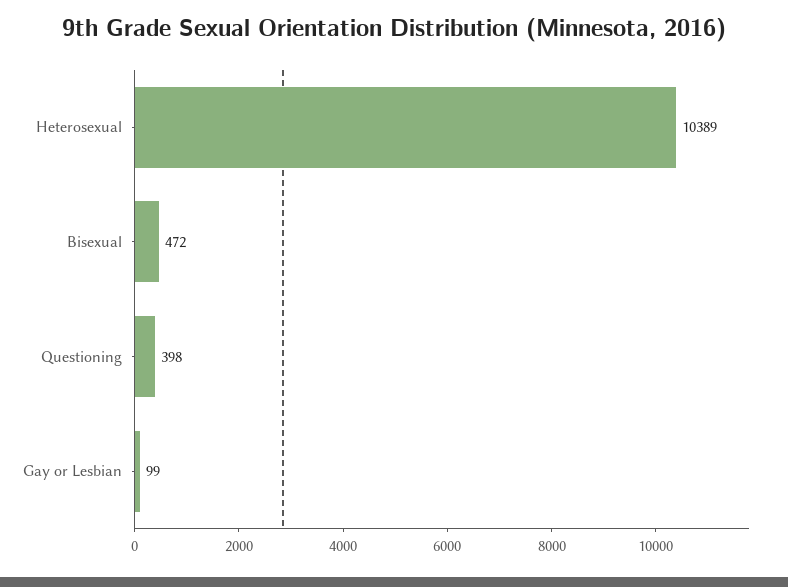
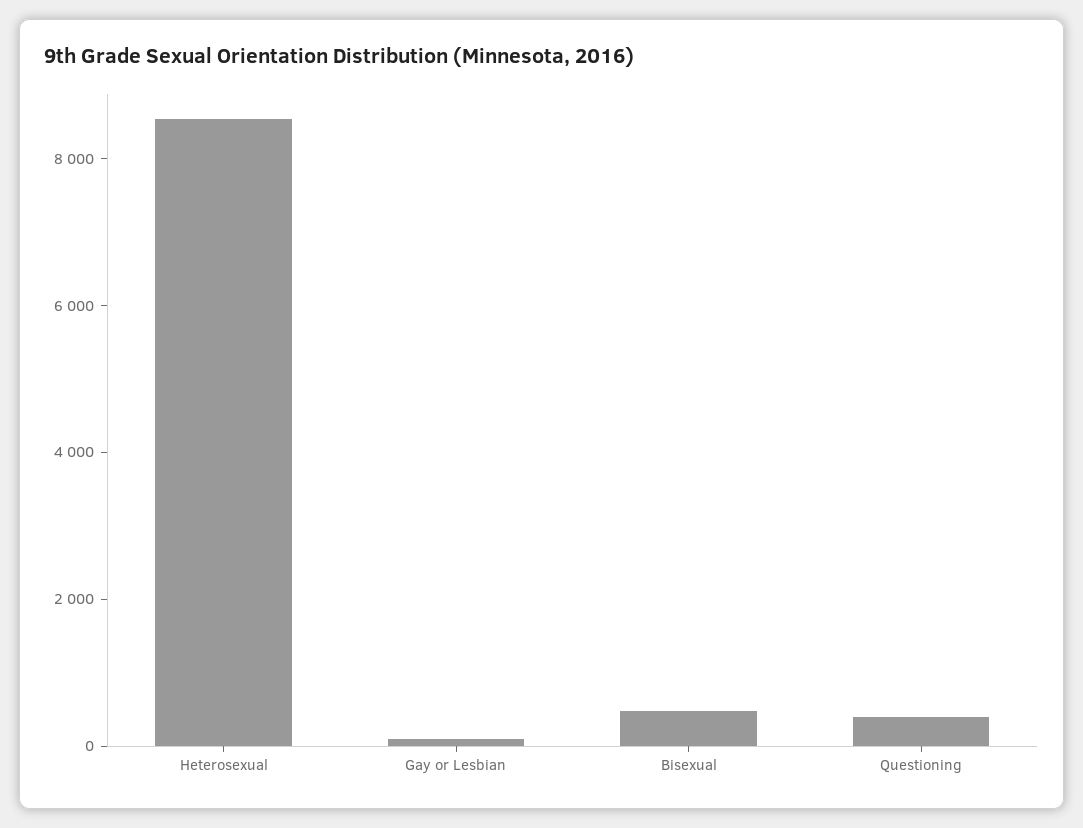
  {
-   "Heterosexual": 10389,
+   "Heterosexual": 8500,
    "Bisexual": 472,
    "Questioning": 398,
    "Gay or Lesbian": 99
  }

